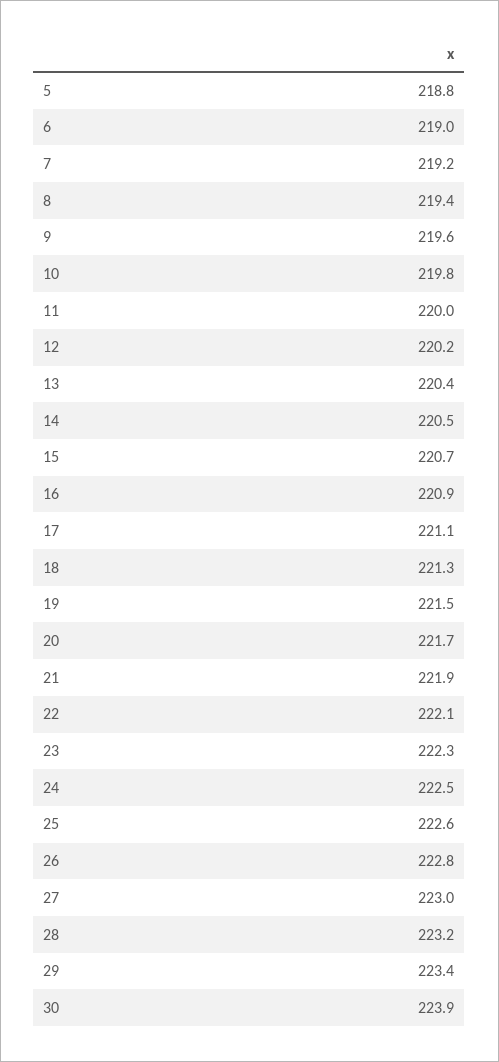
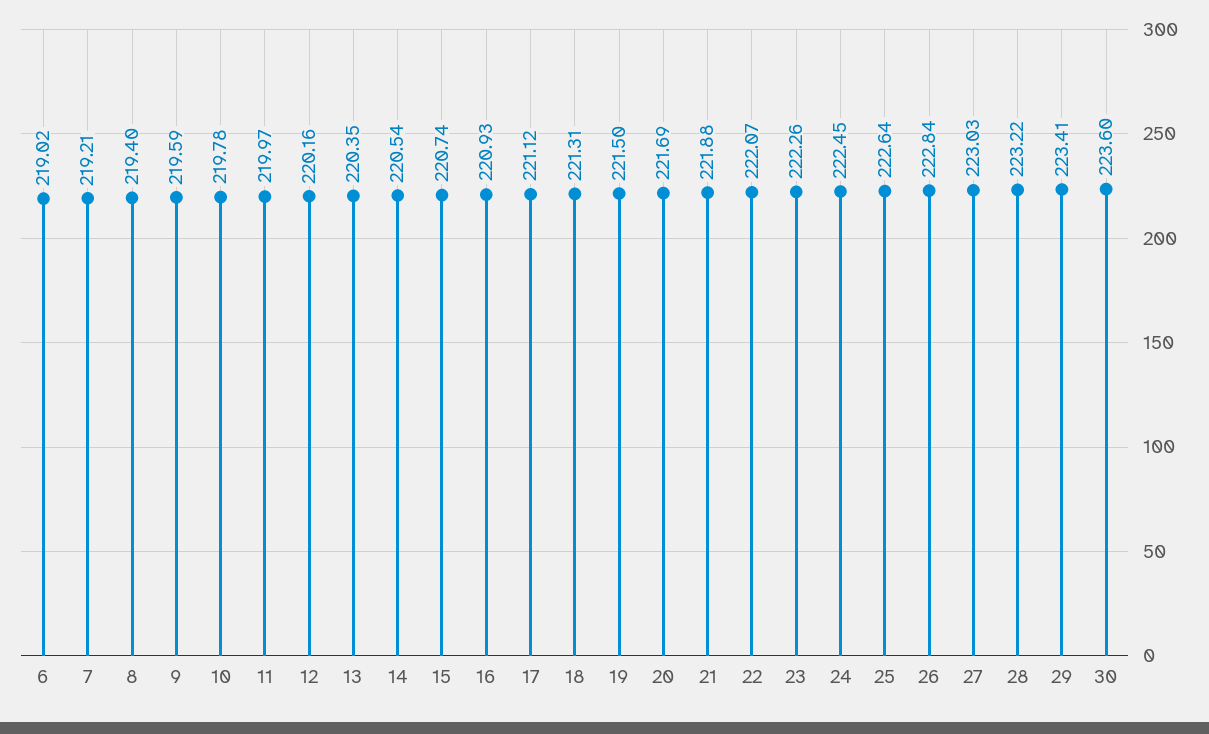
  {
-   "5": 218.8,
    "6": 219.02,
    "7": 219.21,
    "8": 219.4,
    "9": 219.59,
    "10": 219.78,
    "11": 219.97,
    "12": 220.16,
    "13": 220.35,
    "14": 220.54,
    "15": 220.74,
    "16": 220.93,
    "17": 221.12,
    "18": 221.31,
    "19": 221.5,
    "20": 221.69,
    "21": 221.88,
    "22": 222.07,
    "23": 222.26,
    "24": 222.45,
    "25": 222.64,
    "26": 222.84,
    "27": 223.03,
    "28": 223.22,
    "29": 223.41,
-   "30": 223.9
+   "30": 223.6
  }

